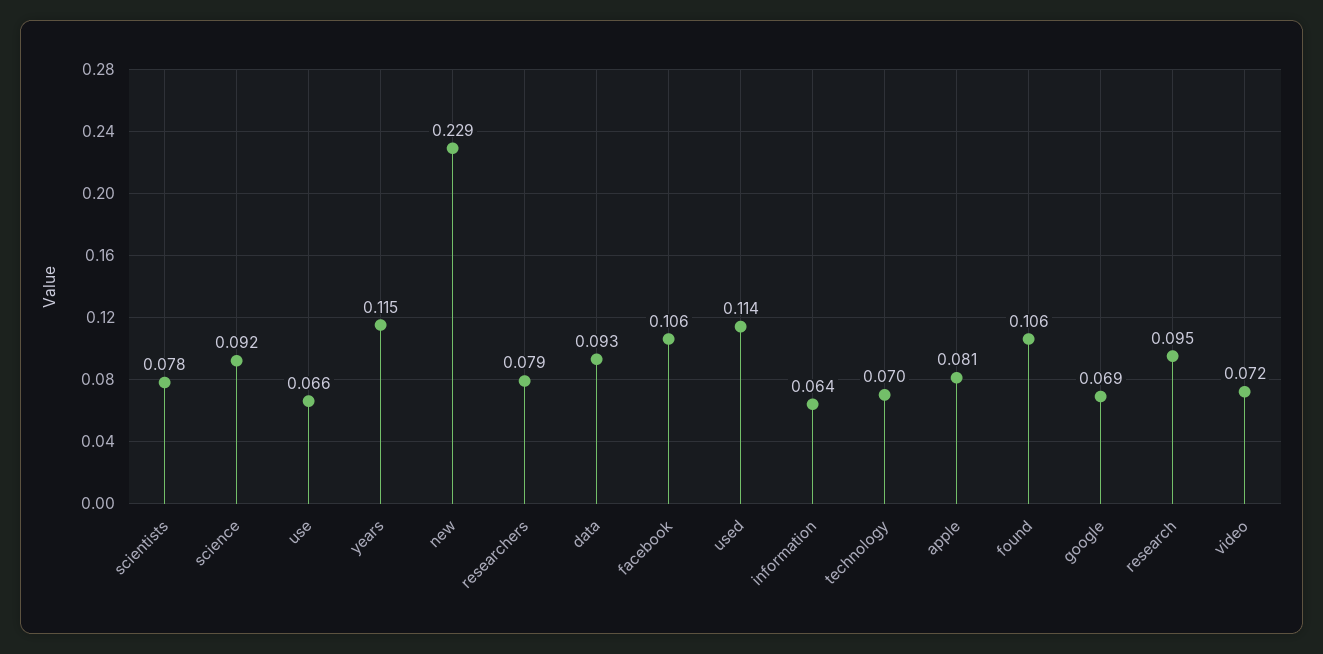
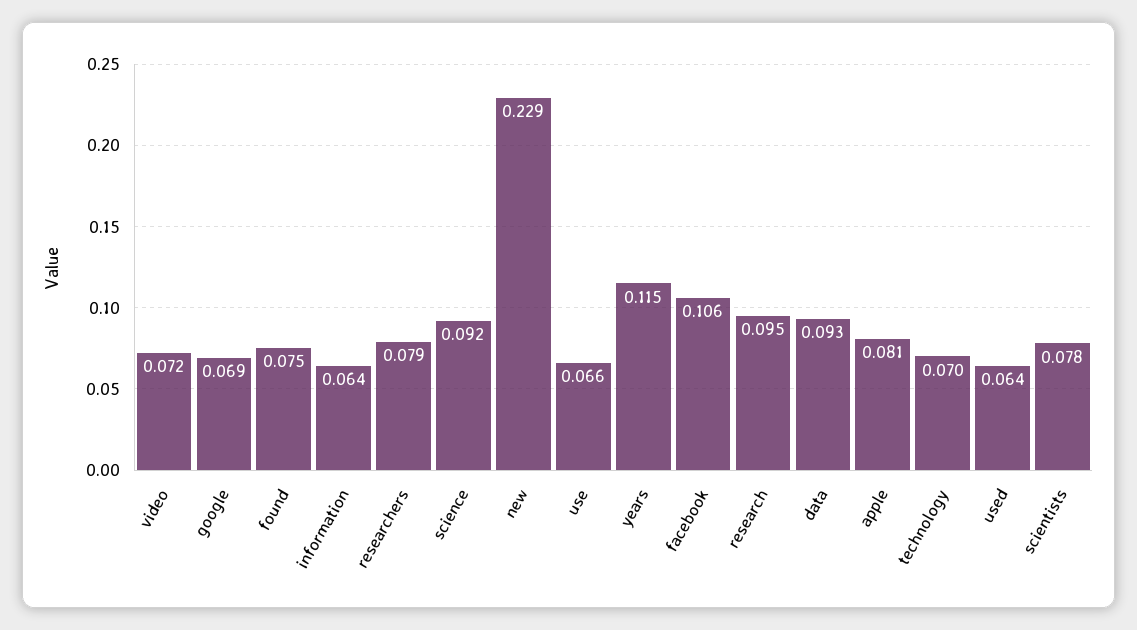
  {
    "scientists": 0.078,
    "science": 0.092,
    "use": 0.066,
    "years": 0.115,
    "new": 0.229,
    "researchers": 0.079,
    "data": 0.093,
    "facebook": 0.106,
-   "used": 0.114,
+   "used": 0.064,
    "information": 0.064,
    "technology": 0.07,
    "apple": 0.081,
-   "found": 0.106,
+   "found": 0.075,
    "google": 0.069,
    "research": 0.095,
    "video": 0.072
  }

